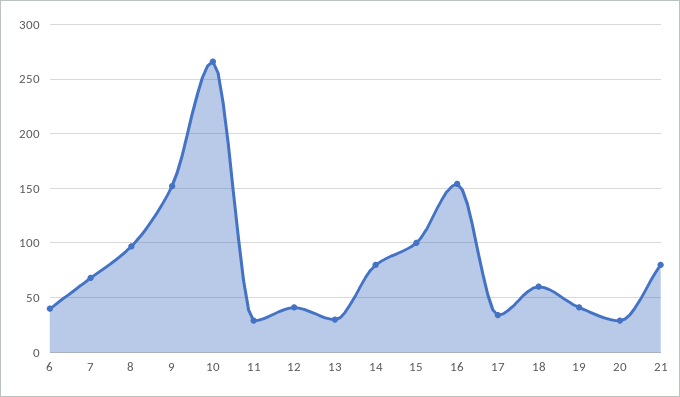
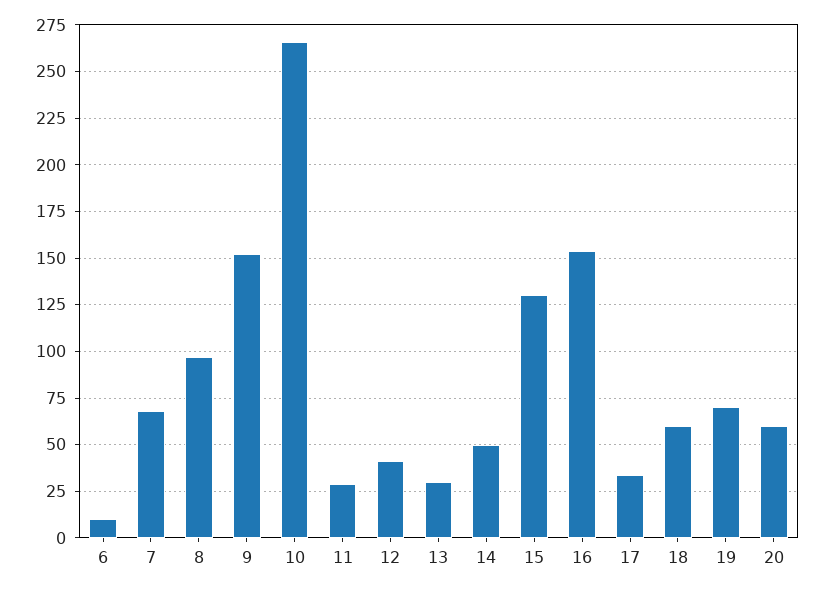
  {
-   "6": 40,
+   "6": 10,
    "7": 70,
    "8": 95,
    "9": 150,
    "10": 265,
    "11": 30,
    "12": 40,
    "13": 30,
-   "14": 80,
+   "14": 50,
-   "15": 100,
+   "15": 130,
    "16": 155,
    "17": 35,
    "18": 60,
-   "19": 40,
+   "19": 70,
-   "20": 30,
+   "20": 60
-   "21": 80
  }

